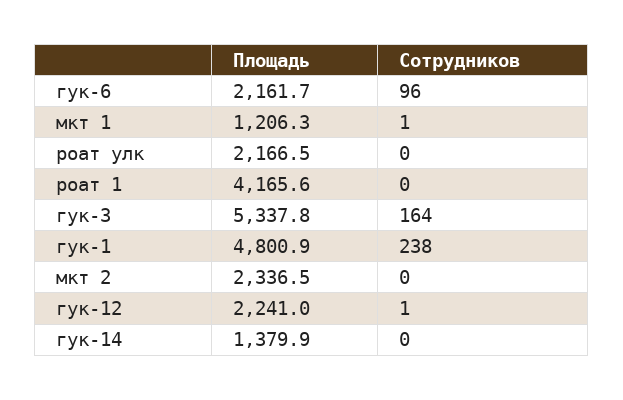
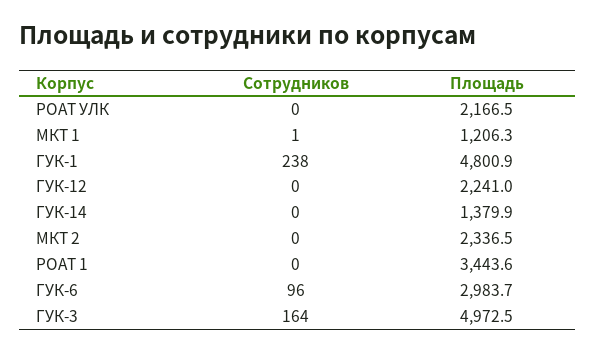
  {
    "Площадь": {
-     "гук-6": 2161.7,
+     "гук-6": 2983.7,
      "мкт 1": 1206.3,
      "роат улк": 2166.5,
-     "роат 1": 4165.6,
+     "роат 1": 3443.6,
-     "гук-3": 5337.8,
+     "гук-3": 4972.5,
      "гук-1": 4800.9,
      "мкт 2": 2336.5,
      "гук-12": 2241,
      "гук-14": 1379.9
    },
    "Сотрудников": {
      "гук-6": 96,
      "мкт 1": 1,
      "роат улк": 0,
      "роат 1": 0,
      "гук-3": 164,
      "гук-1": 238,
      "мкт 2": 0,
-     "гук-12": 1,
+     "гук-12": 0,
      "гук-14": 0
    }
  }

